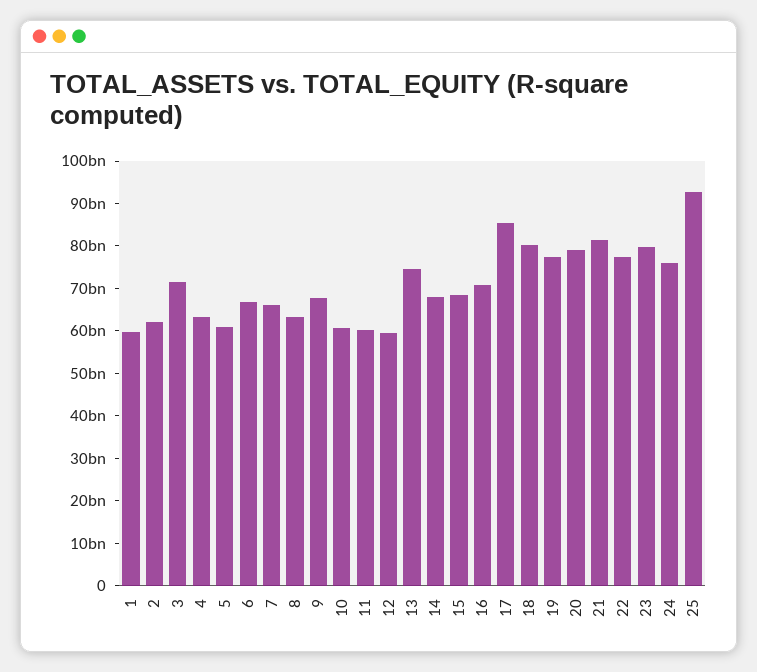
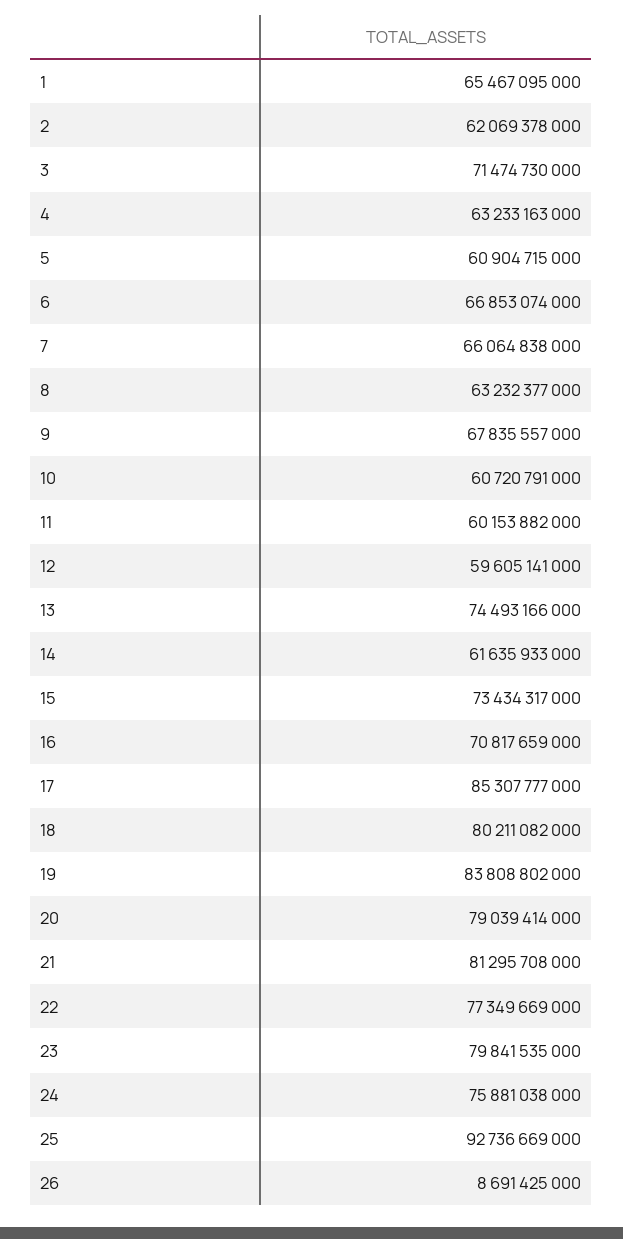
  {
-   "1": 60000000000,
+   "1": 65467095000,
    "2": 62069378000,
    "3": 71474730000,
    "4": 63233163000,
    "5": 60904715000,
    "6": 66853074000,
    "7": 66064838000,
    "8": 63232377000,
    "9": 67835557000,
    "10": 60720791000,
    "11": 60153882000,
    "12": 59605141000,
    "13": 74493166000,
-   "14": 68000000000,
+   "14": 61635933000,
-   "15": 68000000000,
+   "15": 73434317000,
    "16": 70817659000,
    "17": 85307777000,
    "18": 80211082000,
-   "19": 78000000000,
+   "19": 83808802000,
    "20": 79039414000,
    "21": 81295708000,
    "22": 77349669000,
    "23": 79841535000,
    "24": 75881038000,
-   "25": 92736669000
+   "25": 92736669000,
+   "26": 8691425000
  }

